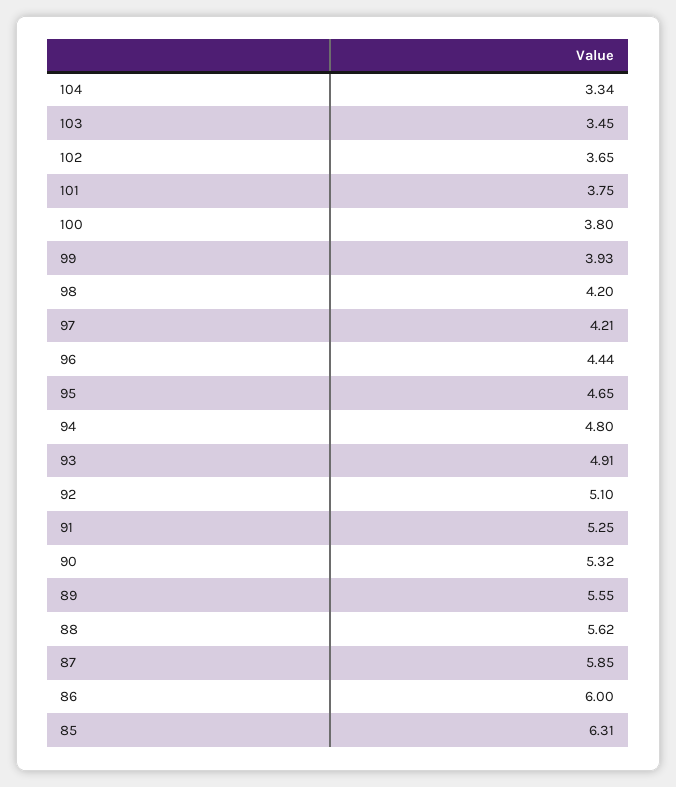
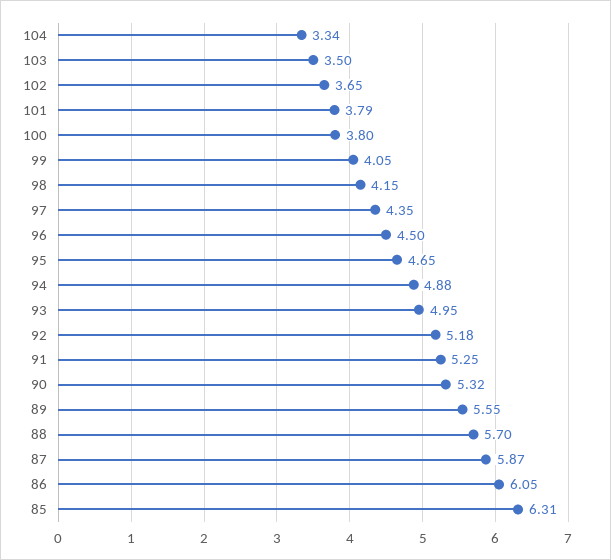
  {
    "104": 3.34,
-   "103": 3.45,
+   "103": 3.5,
    "102": 3.65,
-   "101": 3.75,
+   "101": 3.79,
    "100": 3.8,
-   "99": 3.93,
+   "99": 4.05,
-   "98": 4.2,
+   "98": 4.15,
-   "97": 4.21,
+   "97": 4.35,
-   "96": 4.44,
+   "96": 4.5,
    "95": 4.65,
-   "94": 4.8,
+   "94": 4.88,
-   "93": 4.91,
+   "93": 4.95,
-   "92": 5.1,
+   "92": 5.18,
    "91": 5.25,
    "90": 5.32,
    "89": 5.55,
-   "88": 5.62,
+   "88": 5.7,
-   "87": 5.85,
+   "87": 5.87,
-   "86": 6,
+   "86": 6.05,
    "85": 6.31
  }

